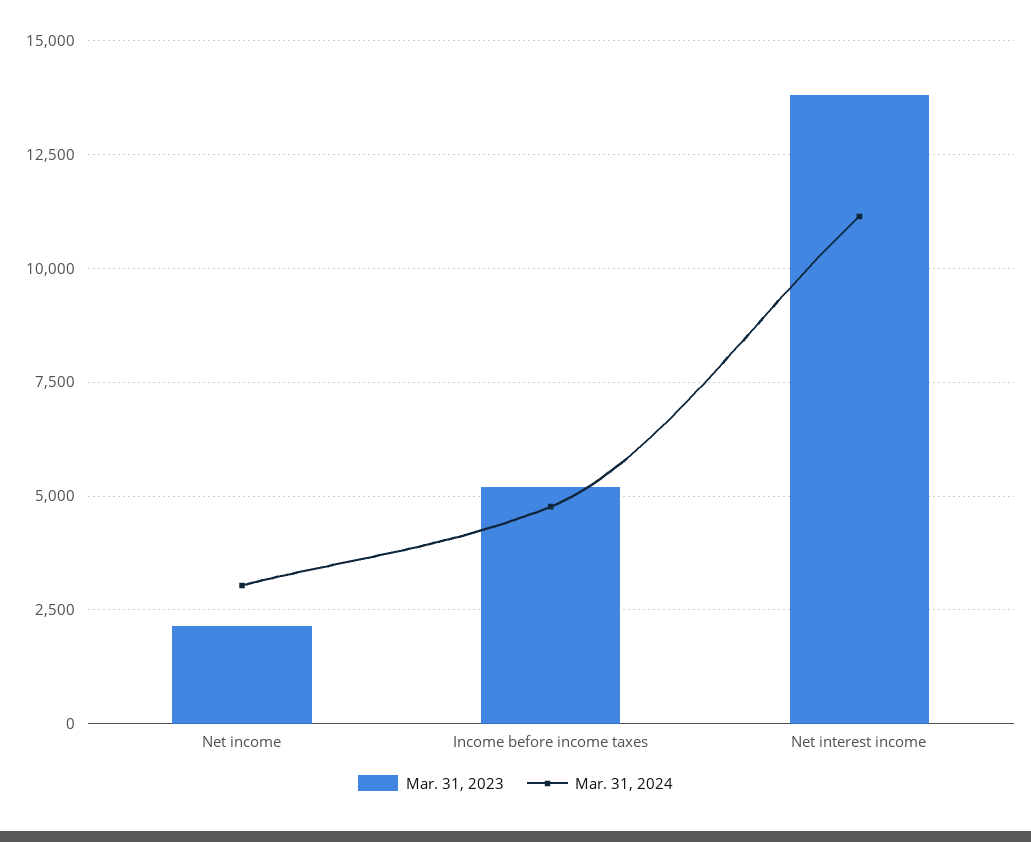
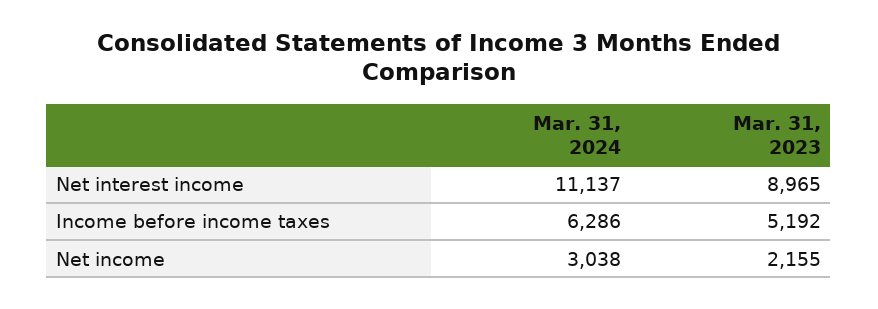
  {
    "Mar. 31, 2023": {
      "Net income": 2155,
      "Income before income taxes": 5192,
-     "Net interest income": 13750
+     "Net interest income": 8965
    },
    "Mar. 31, 2024": {
      "Net income": 3038,
-     "Income before income taxes": 4750,
+     "Income before income taxes": 6286,
      "Net interest income": 11137
    }
  }

